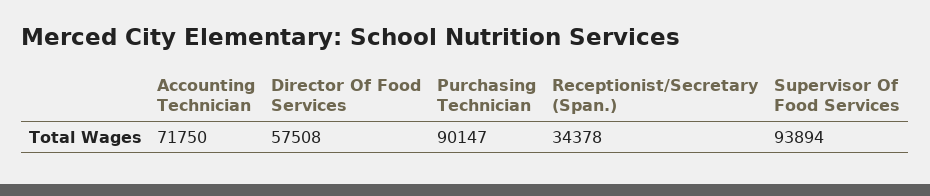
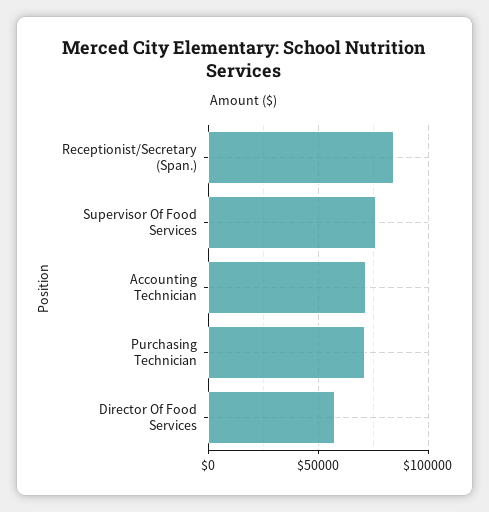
  {
    "Accounting Technician": 71750,
    "Director Of Food Services": 57508,
-   "Purchasing Technician": 90147,
+   "Purchasing Technician": 70000,
-   "Receptionist/Secretary (Span.)": 34378,
+   "Receptionist/Secretary (Span.)": 85000,
-   "Supervisor Of Food Services": 93894
+   "Supervisor Of Food Services": 75000
  }

